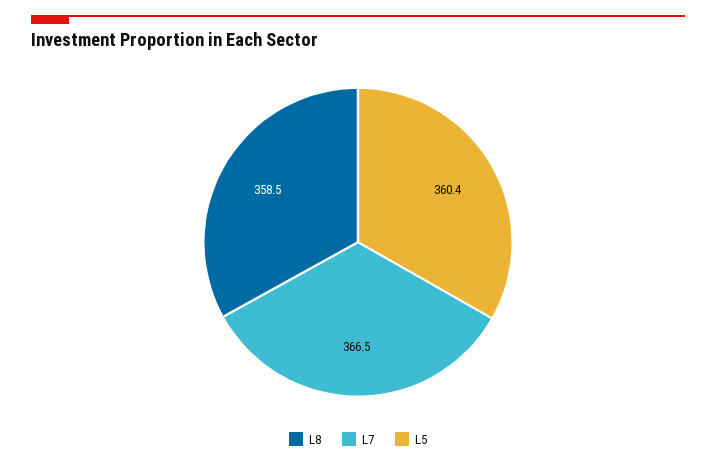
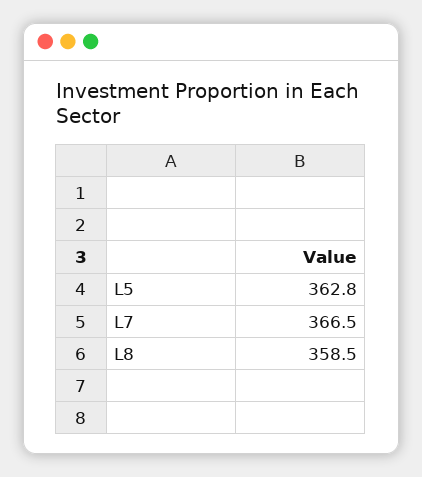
  {
    "L8": 358.5,
    "L7": 366.5,
-   "L5": 360.4
+   "L5": 362.8
  }

